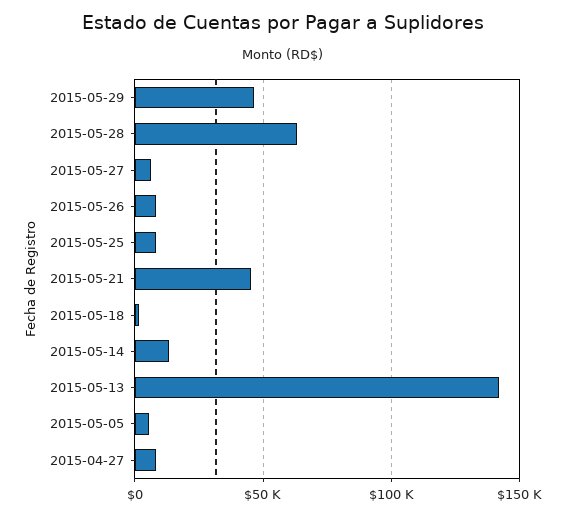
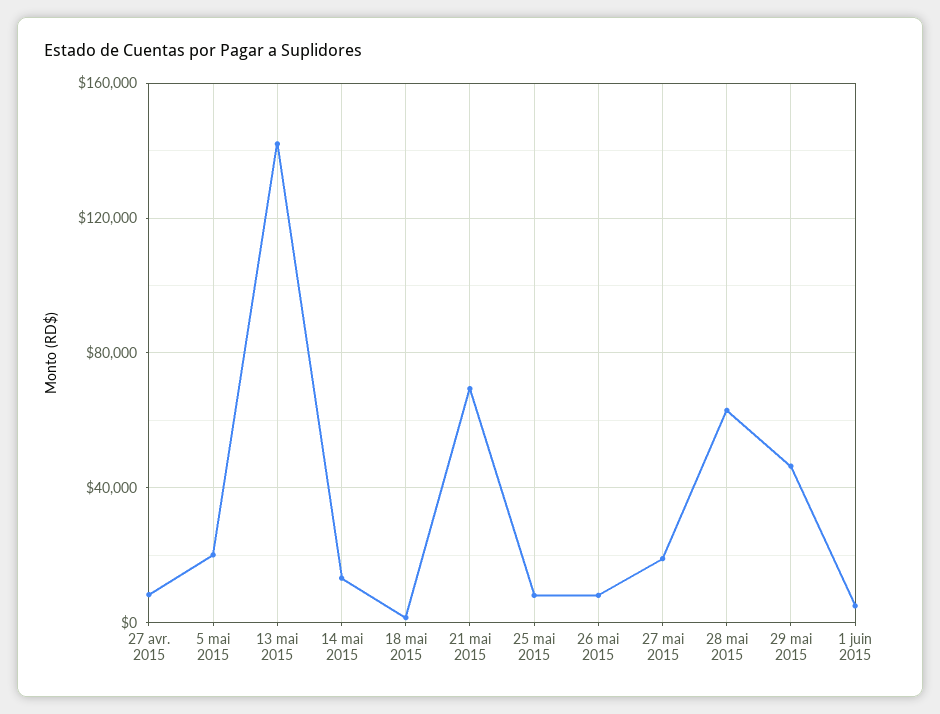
  {
    "2015-05-29": 45000,
    "2015-05-28": 65000,
-   "2015-05-27": 5000,
+   "2015-05-27": 20000,
    "2015-05-26": 10000,
    "2015-05-25": 10000,
-   "2015-05-21": 45000,
+   "2015-05-21": 70000,
    "2015-05-18": 0,
    "2015-05-14": 15000,
    "2015-05-13": 140000,
-   "2015-05-05": 5000,
+   "2015-05-05": 20000,
-   "2015-04-27": 10000
+   "2015-04-27": 10000,
+   "1 juin 2015": 5000
  }

